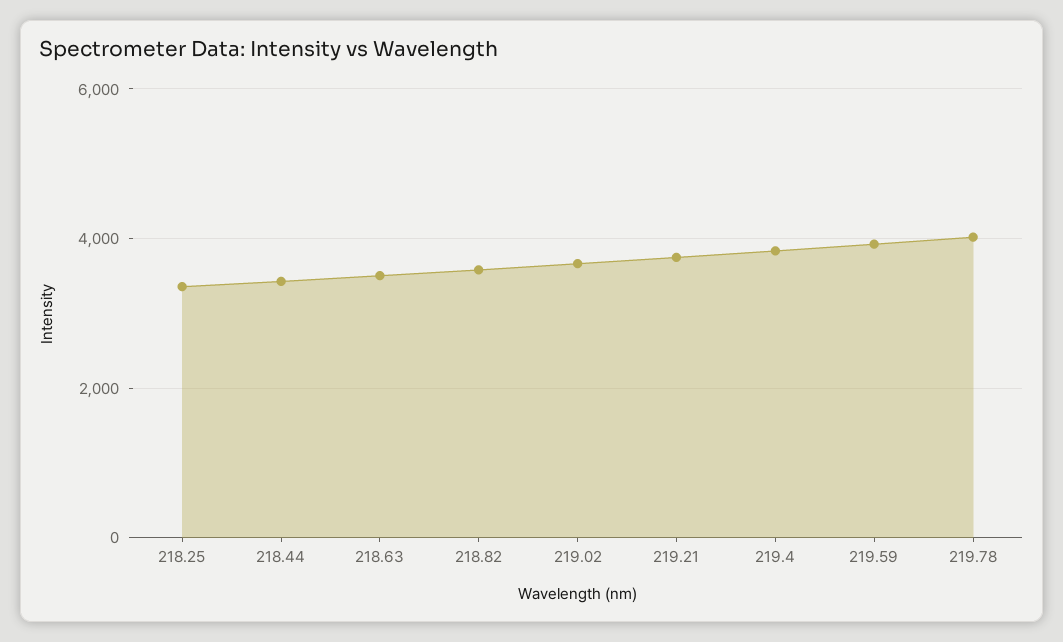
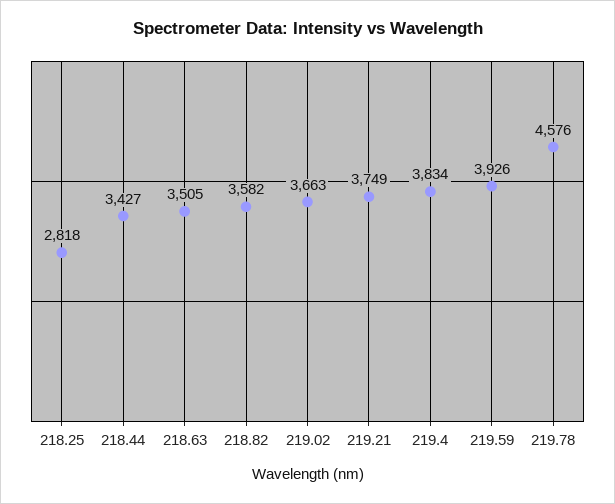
  {
-   "218.25": 3400,
+   "218.25": 2818,
    "218.44": 3427,
    "218.63": 3505,
    "218.82": 3582,
    "219.02": 3663,
    "219.21": 3749,
    "219.4": 3834,
    "219.59": 3926,
-   "219.78": 4000
+   "219.78": 4576
  }

